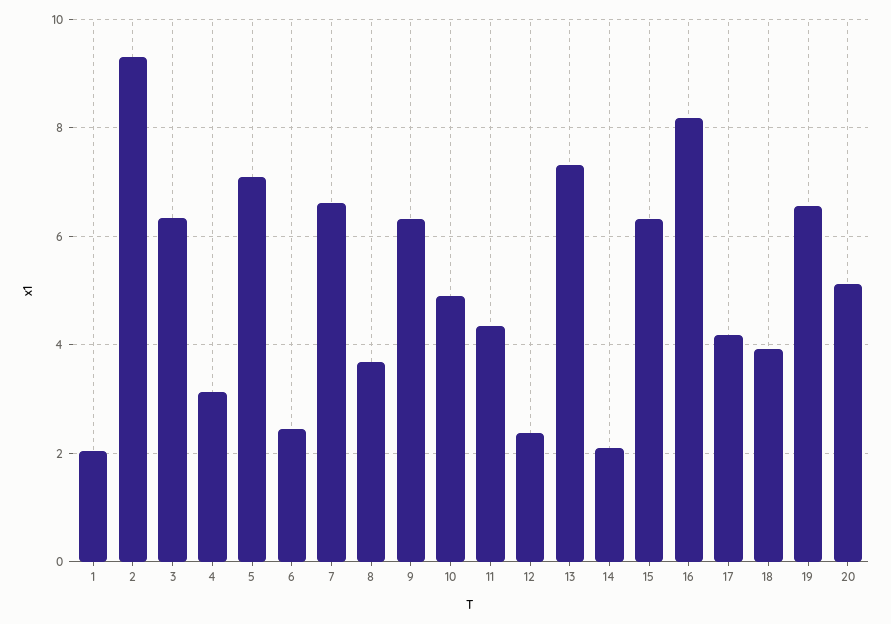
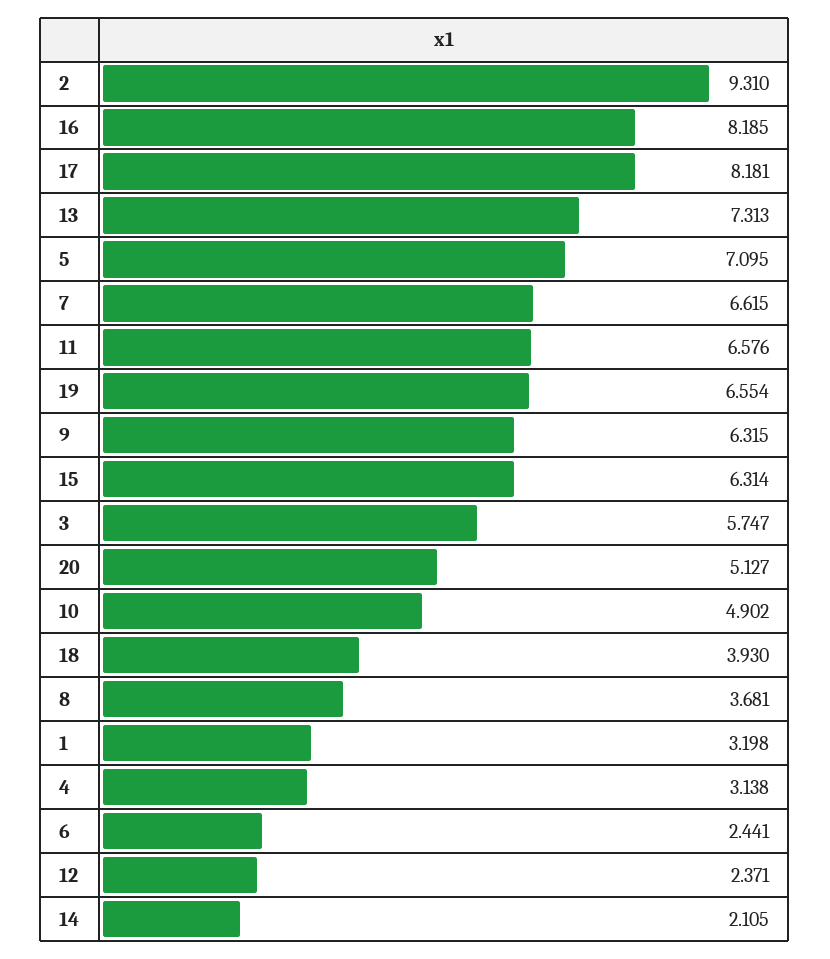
  {
-   "1": 2,
+   "1": 3.198,
    "2": 9.31,
-   "3": 6.4,
+   "3": 5.747,
    "4": 3.138,
    "5": 7.095,
    "6": 2.441,
    "7": 6.615,
    "8": 3.681,
    "9": 6.315,
    "10": 4.902,
-   "11": 4.4,
+   "11": 6.576,
    "12": 2.371,
    "13": 7.313,
    "14": 2.105,
    "15": 6.314,
    "16": 8.185,
-   "17": 4.2,
+   "17": 8.181,
    "18": 3.93,
    "19": 6.554,
    "20": 5.127
  }

